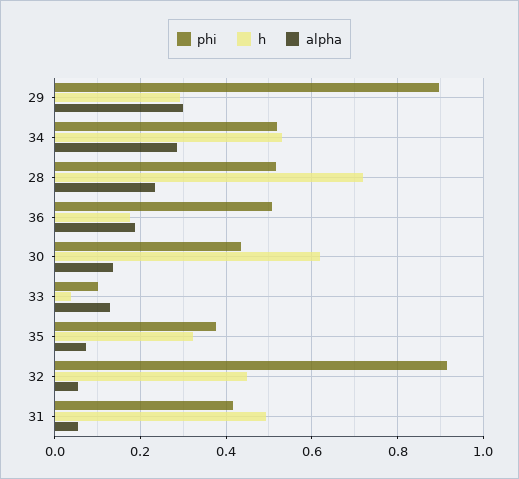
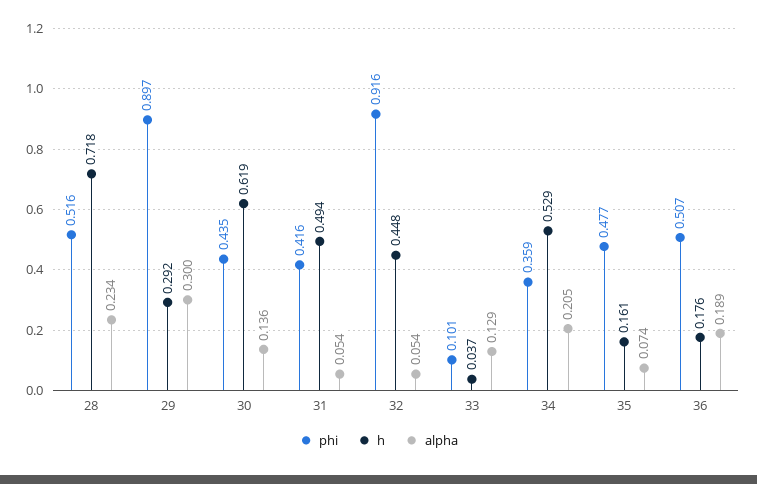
  {
    "phi": {
      "29": 0.897,
-     "34": 0.52,
+     "34": 0.359,
      "28": 0.516,
      "36": 0.507,
      "30": 0.435,
      "33": 0.101,
-     "35": 0.38,
+     "35": 0.477,
      "32": 0.916,
      "31": 0.416
    },
    "h": {
      "29": 0.292,
      "34": 0.529,
      "28": 0.718,
      "36": 0.176,
      "30": 0.619,
      "33": 0.037,
-     "35": 0.32,
+     "35": 0.161,
      "32": 0.448,
      "31": 0.494
    },
    "alpha": {
      "29": 0.3,
-     "34": 0.28,
+     "34": 0.205,
      "28": 0.234,
      "36": 0.189,
      "30": 0.136,
      "33": 0.129,
      "35": 0.074,
      "32": 0.054,
      "31": 0.054
    }
  }

